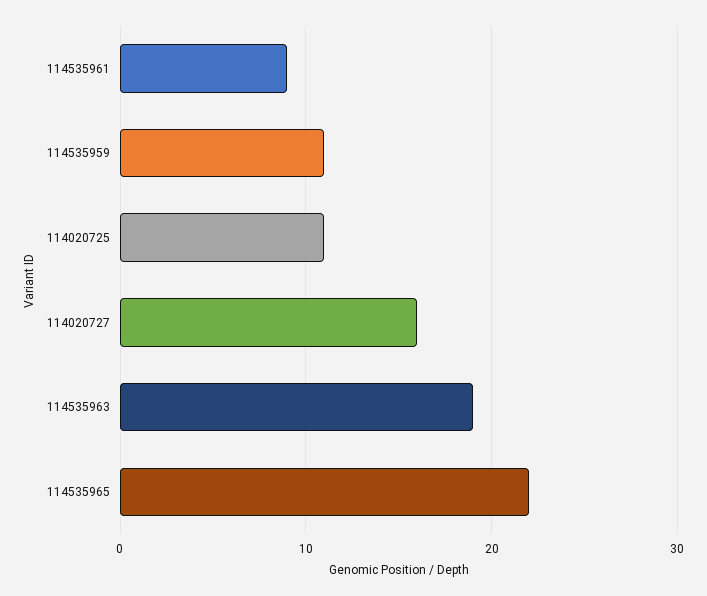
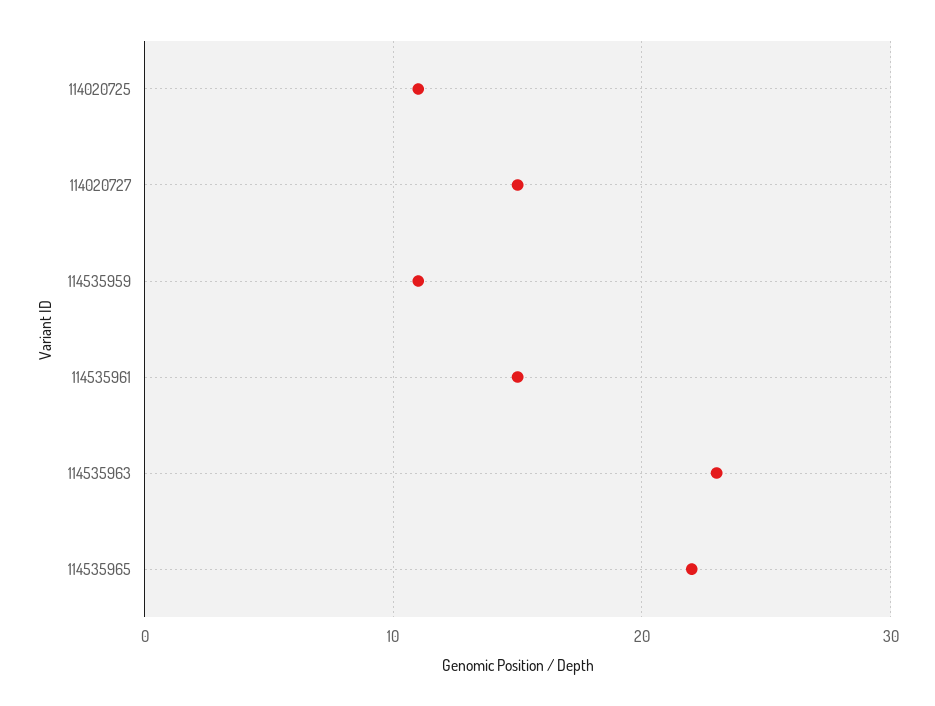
  {
-   "114535961": 9,
+   "114535961": 15,
    "114535959": 11,
    "114020725": 11,
-   "114020727": 16,
+   "114020727": 15,
-   "114535963": 19,
+   "114535963": 23,
    "114535965": 22
  }

